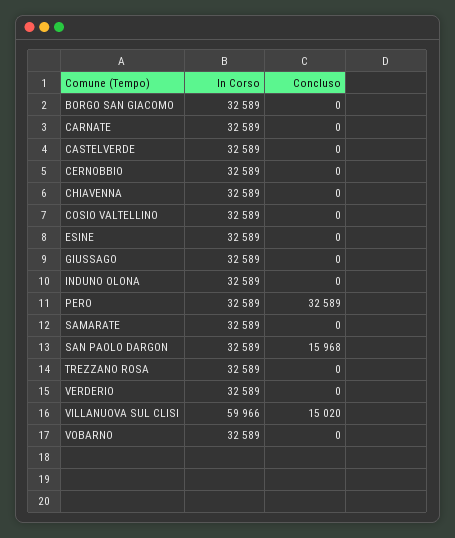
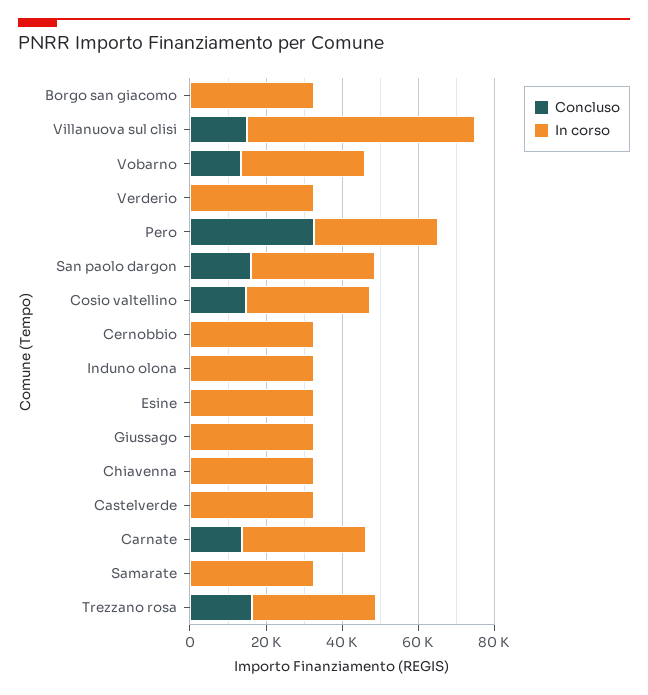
  {
    "In Corso": {
      "BORGO SAN GIACOMO": 32589,
      "CARNATE": 32589,
      "CASTELVERDE": 32589,
      "CERNOBBIO": 32589,
      "CHIAVENNA": 32589,
      "COSIO VALTELLINO": 32589,
      "ESINE": 32589,
      "GIUSSAGO": 32589,
      "INDUNO OLONA": 32589,
      "PERO": 32589,
      "SAMARATE": 32589,
      "SAN PAOLO DARGON": 32589,
      "TREZZANO ROSA": 32589,
      "VERDERIO": 32589,
      "VILLANUOVA SUL CLISI": 59966,
      "VOBARNO": 32589
    },
    "Concluso": {
      "BORGO SAN GIACOMO": 0,
-     "CARNATE": 0,
+     "CARNATE": 15000,
      "CASTELVERDE": 0,
      "CERNOBBIO": 0,
      "CHIAVENNA": 0,
-     "COSIO VALTELLINO": 0,
+     "COSIO VALTELLINO": 15000,
      "ESINE": 0,
      "GIUSSAGO": 0,
      "INDUNO OLONA": 0,
      "PERO": 32589,
      "SAMARATE": 0,
      "SAN PAOLO DARGON": 15968,
-     "TREZZANO ROSA": 0,
+     "TREZZANO ROSA": 15000,
      "VERDERIO": 0,
      "VILLANUOVA SUL CLISI": 15020,
-     "VOBARNO": 0
+     "VOBARNO": 15000
    }
  }

